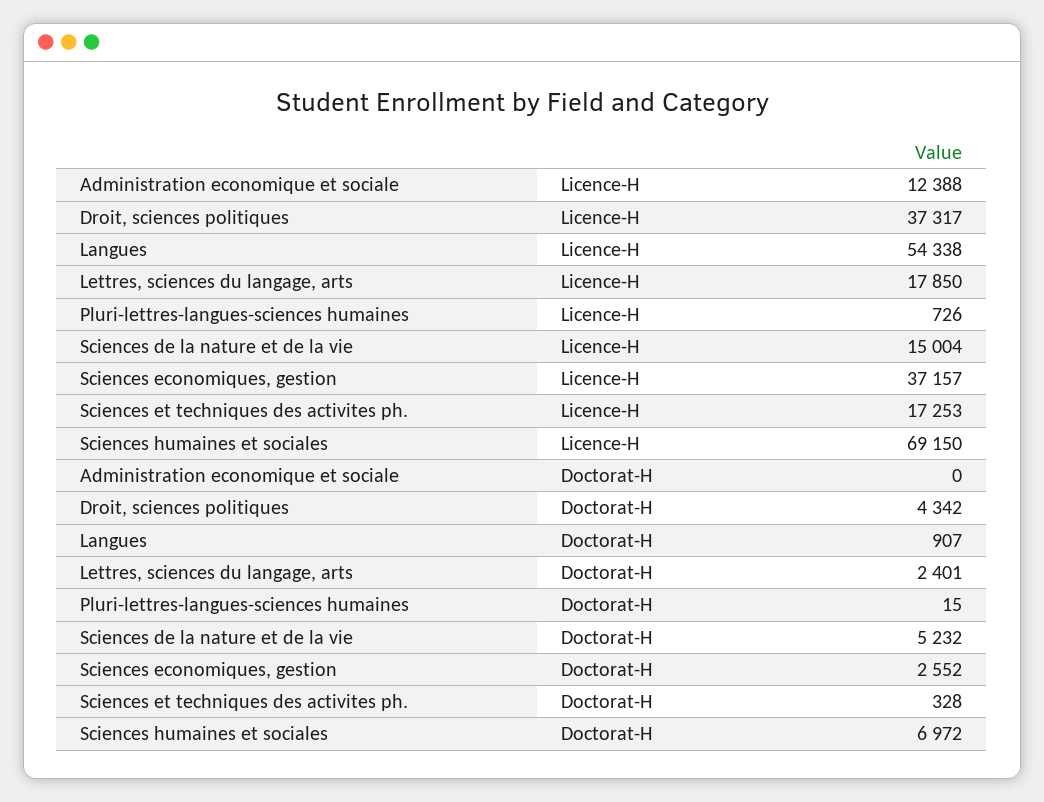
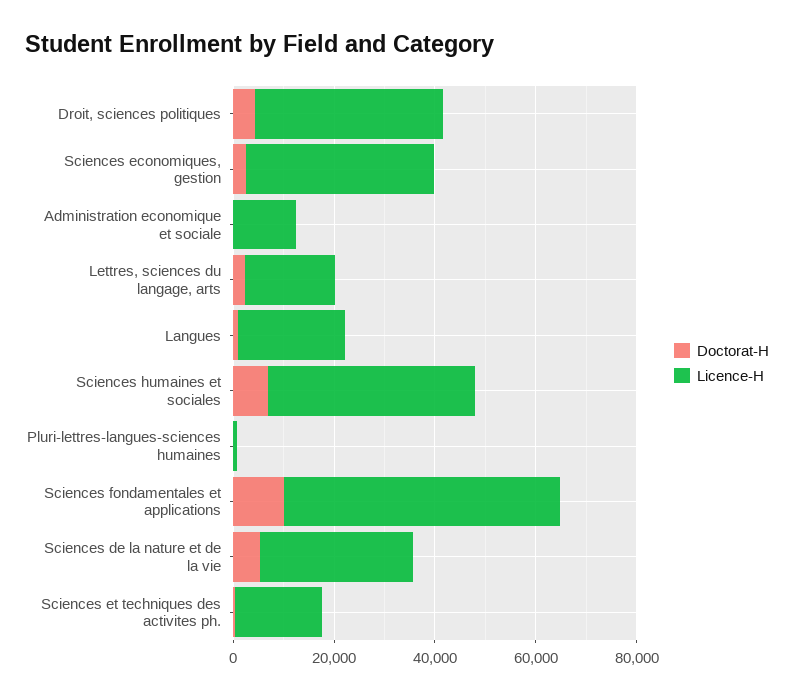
  {
    "Licence-H": {
      "Administration economique et sociale": 12388,
      "Droit, sciences politiques": 37317,
-     "Langues": 54338,
+     "Langues": 20000,
      "Lettres, sciences du langage, arts": 17850,
      "Pluri-lettres-langues-sciences humaines": 726,
-     "Sciences de la nature et de la vie": 15004,
+     "Sciences de la nature et de la vie": 30000,
      "Sciences economiques, gestion": 37157,
      "Sciences et techniques des activites ph.": 17253,
-     "Sciences humaines et sociales": 69150
+     "Sciences humaines et sociales": 40000,
+     "Sciences fondamentales et applications": 55000
    },
    "Doctorat-H": {
      "Administration economique et sociale": 0,
      "Droit, sciences politiques": 4342,
      "Langues": 907,
      "Lettres, sciences du langage, arts": 2401,
      "Pluri-lettres-langues-sciences humaines": 15,
      "Sciences de la nature et de la vie": 5232,
      "Sciences economiques, gestion": 2552,
      "Sciences et techniques des activites ph.": 328,
-     "Sciences humaines et sociales": 6972
+     "Sciences humaines et sociales": 6972,
+     "Sciences fondamentales et applications": 10000
    }
  }

